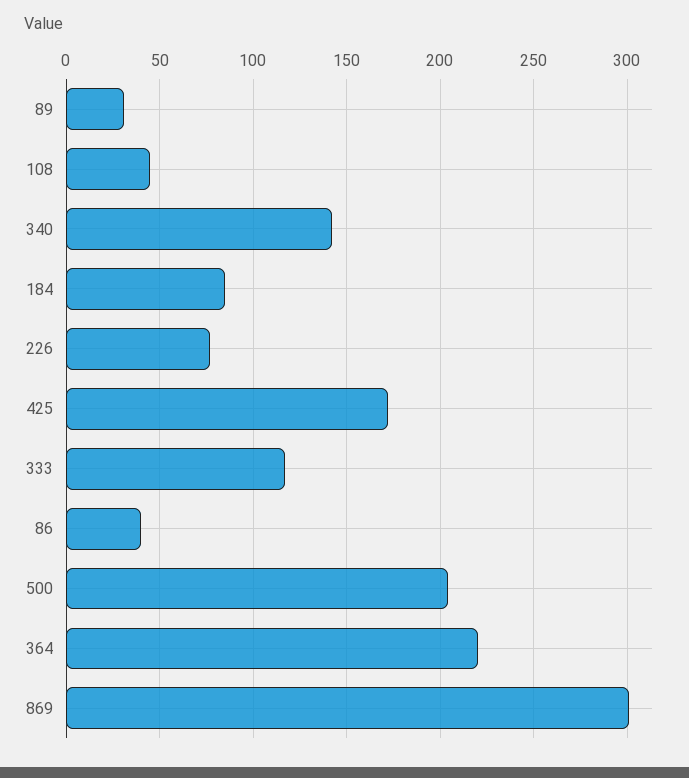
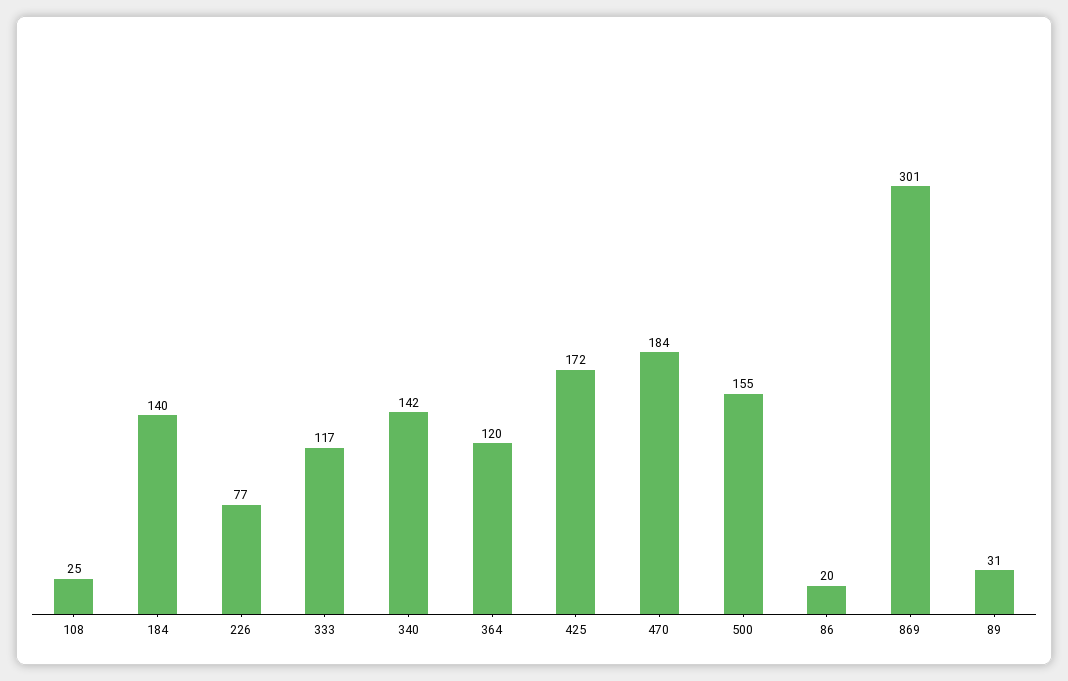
  {
    "89": 31,
-   "108": 45,
+   "108": 25,
    "340": 142,
-   "184": 85,
+   "184": 140,
    "226": 77,
    "425": 172,
    "333": 117,
-   "86": 40,
+   "86": 20,
-   "500": 205,
+   "500": 155,
-   "364": 220,
+   "364": 120,
-   "869": 301
+   "869": 301,
+   "470": 184
  }

